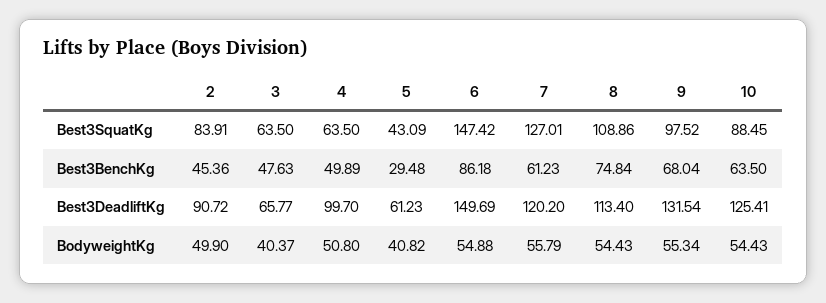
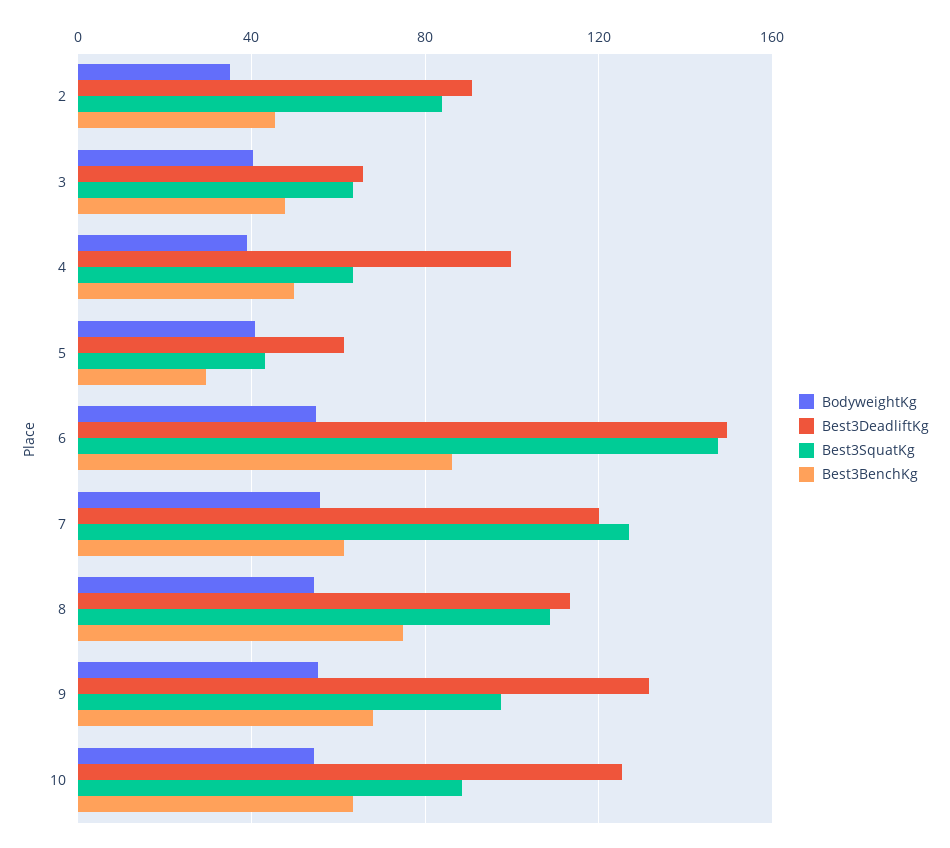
  {
    "Best3SquatKg": {
      "2": 83.91,
      "3": 63.5,
      "4": 63.5,
      "5": 43.09,
      "6": 147.42,
      "7": 127.01,
      "8": 108.86,
      "9": 97.52,
      "10": 88.45
    },
    "Best3BenchKg": {
      "2": 45.36,
      "3": 47.63,
      "4": 49.89,
      "5": 29.48,
      "6": 86.18,
      "7": 61.23,
      "8": 74.84,
      "9": 68.04,
      "10": 63.5
    },
    "Best3DeadliftKg": {
      "2": 90.72,
      "3": 65.77,
      "4": 99.7,
      "5": 61.23,
      "6": 149.69,
      "7": 120.2,
      "8": 113.4,
      "9": 131.54,
      "10": 125.41
    },
    "BodyweightKg": {
-     "2": 49.9,
+     "2": 35,
      "3": 40.37,
-     "4": 50.8,
+     "4": 40,
      "5": 40.82,
      "6": 54.88,
      "7": 55.79,
      "8": 54.43,
      "9": 55.34,
      "10": 54.43
    }
  }

